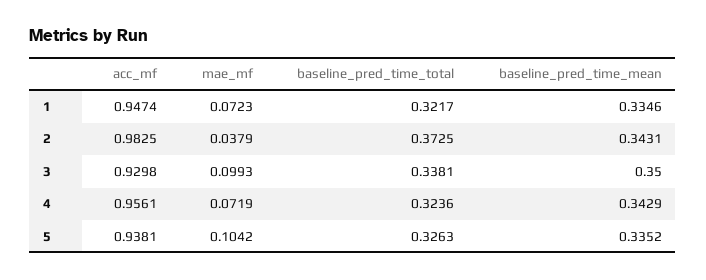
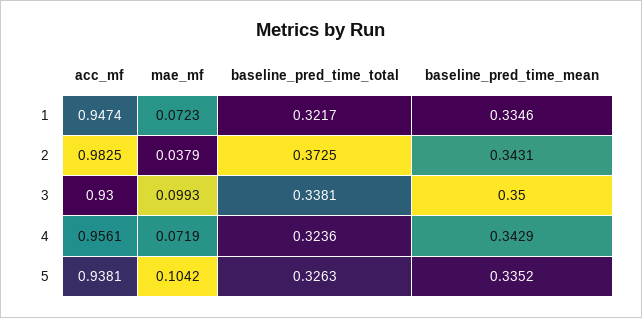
  {
    "acc_mf": {
      "1": 0.9474,
      "2": 0.9825,
-     "3": 0.9298,
+     "3": 0.93,
      "4": 0.9561,
      "5": 0.9381
    },
    "mae_mf": {
      "1": 0.0723,
      "2": 0.0379,
      "3": 0.0993,
      "4": 0.0719,
      "5": 0.1042
    },
    "baseline_pred_time_total": {
      "1": 0.3217,
      "2": 0.3725,
      "3": 0.3381,
      "4": 0.3236,
      "5": 0.3263
    },
    "baseline_pred_time_mean": {
      "1": 0.3346,
      "2": 0.3431,
      "3": 0.35,
      "4": 0.3429,
      "5": 0.3352
    }
  }

